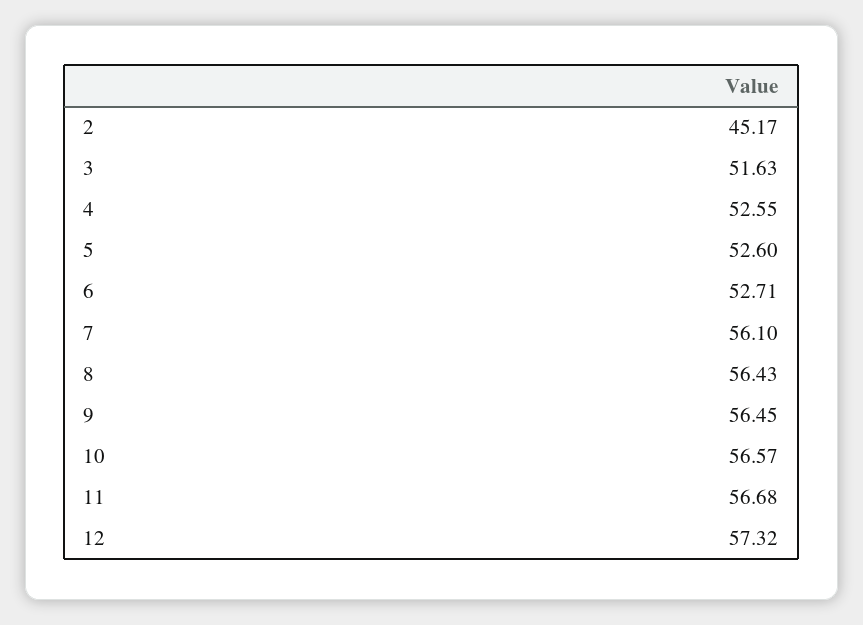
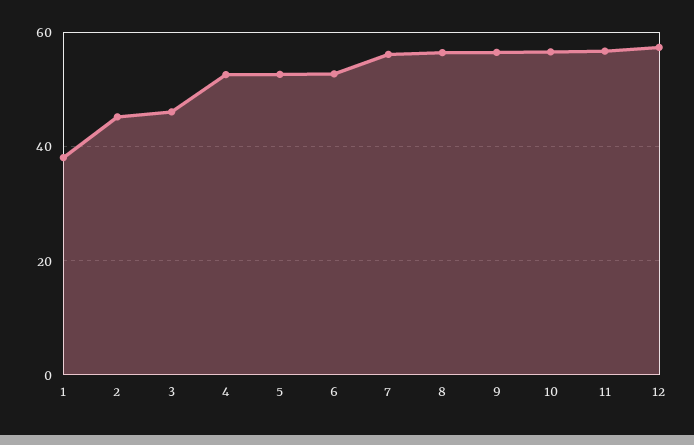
  {
    "2": 45.17,
-   "3": 51.63,
+   "3": 46,
    "4": 52.55,
    "5": 52.6,
    "6": 52.71,
    "7": 56.1,
    "8": 56.43,
    "9": 56.45,
    "10": 56.57,
    "11": 56.68,
-   "12": 57.32
+   "12": 57.32,
+   "1": 38
  }

